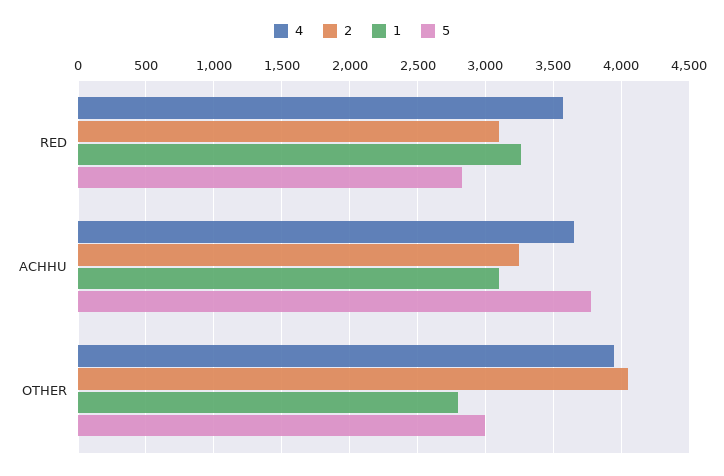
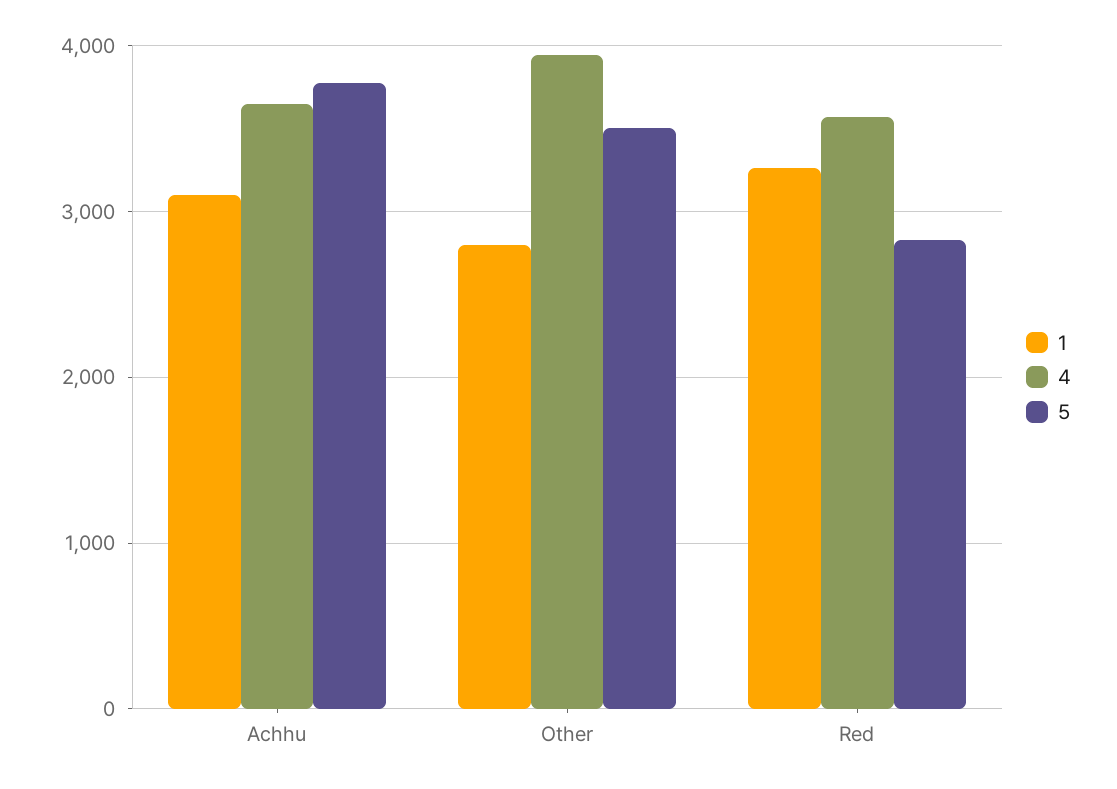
  {
    "4": {
      "RED": 3550,
      "ACHHU": 3650,
      "OTHER": 3950
    },
-   "2": {
-     "RED": 3100,
-     "ACHHU": 3250,
-     "OTHER": 4050
-   },
    "1": {
      "RED": 3250,
      "ACHHU": 3100,
      "OTHER": 2800
    },
    "5": {
      "RED": 2850,
      "ACHHU": 3800,
-     "OTHER": 3000
+     "OTHER": 3500
    }
  }

